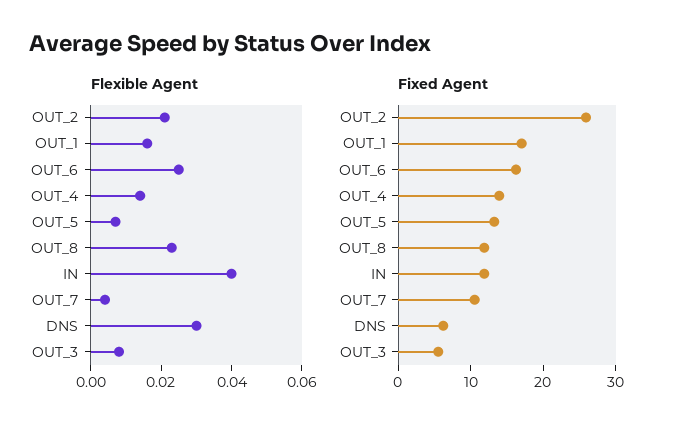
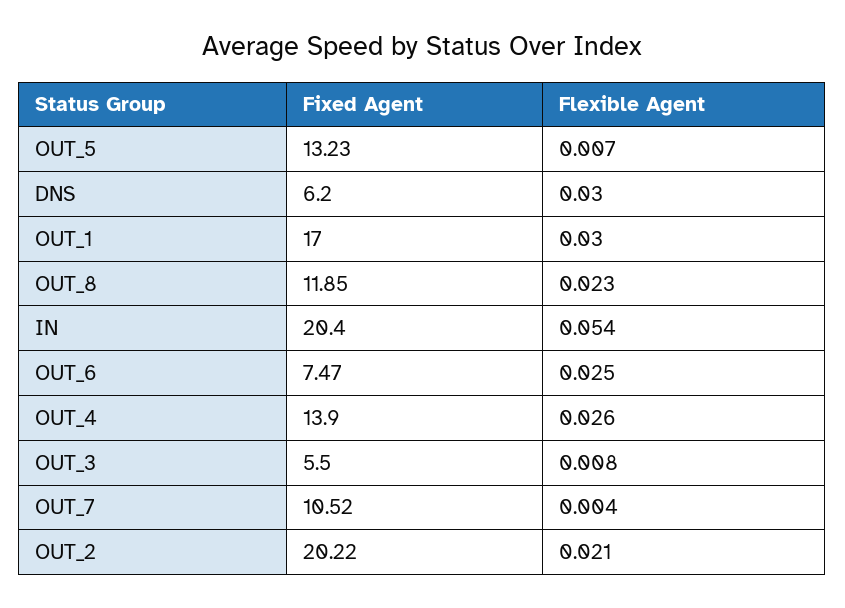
  {
    "Flexible Agent": {
      "OUT_2": 0.021,
-     "OUT_1": 0.015,
+     "OUT_1": 0.03,
      "OUT_6": 0.025,
-     "OUT_4": 0.015,
+     "OUT_4": 0.026,
      "OUT_5": 0.007,
      "OUT_8": 0.023,
-     "IN": 0.04,
+     "IN": 0.054,
      "OUT_7": 0.004,
      "DNS": 0.03,
      "OUT_3": 0.008
    },
    "Fixed Agent": {
-     "OUT_2": 26,
+     "OUT_2": 20.22,
      "OUT_1": 17,
-     "OUT_6": 16,
+     "OUT_6": 7.47,
      "OUT_4": 13.9,
      "OUT_5": 13.23,
      "OUT_8": 11.85,
-     "IN": 12,
+     "IN": 20.4,
      "OUT_7": 10.52,
      "DNS": 6.2,
      "OUT_3": 5.5
    }
  }

